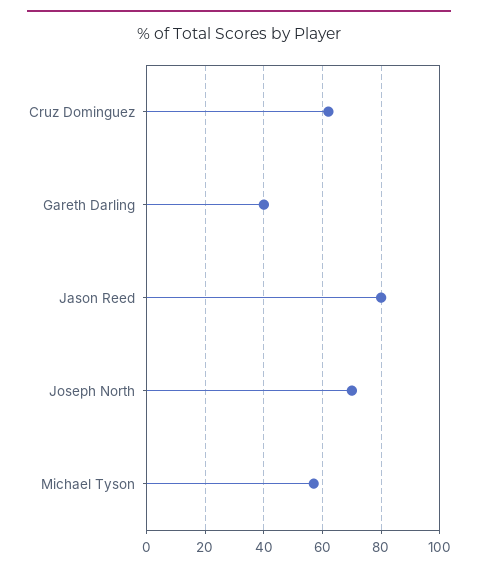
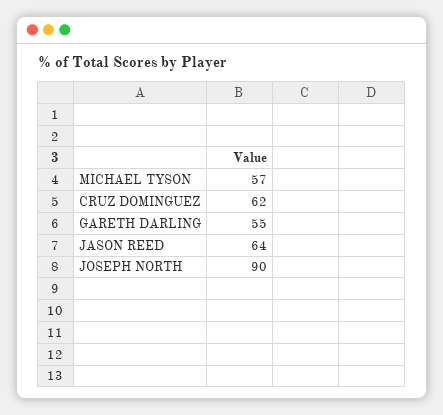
  {
    "Cruz Dominguez": 62,
-   "Gareth Darling": 40,
+   "Gareth Darling": 55,
-   "Jason Reed": 80,
+   "Jason Reed": 64,
-   "Joseph North": 70,
+   "Joseph North": 90,
    "Michael Tyson": 57
  }

